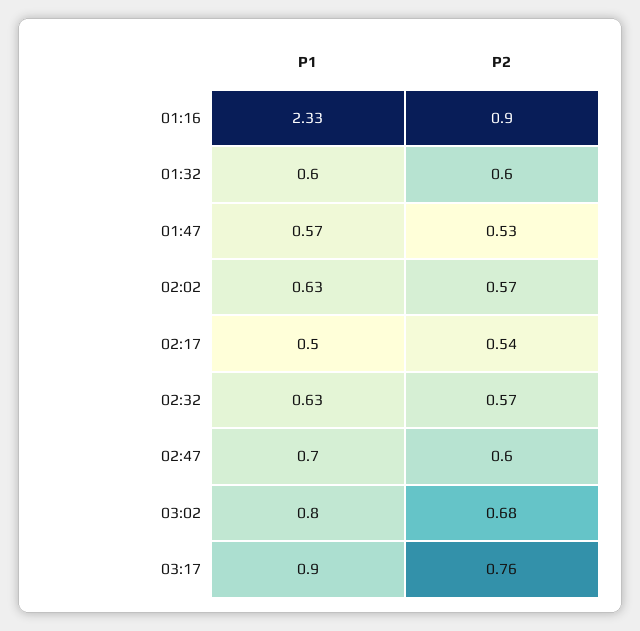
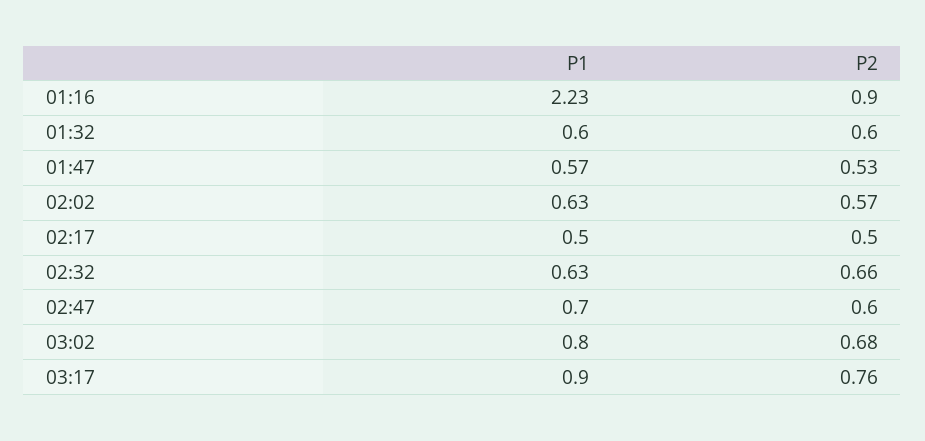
  {
    "P1": {
-     "01:16": 2.33,
+     "01:16": 2.23,
      "01:32": 0.6,
      "01:47": 0.57,
      "02:02": 0.63,
      "02:17": 0.5,
      "02:32": 0.63,
      "02:47": 0.7,
      "03:02": 0.8,
      "03:17": 0.9
    },
    "P2": {
      "01:16": 0.9,
      "01:32": 0.6,
      "01:47": 0.53,
      "02:02": 0.57,
-     "02:17": 0.54,
+     "02:17": 0.5,
-     "02:32": 0.57,
+     "02:32": 0.66,
      "02:47": 0.6,
      "03:02": 0.68,
      "03:17": 0.76
    }
  }

